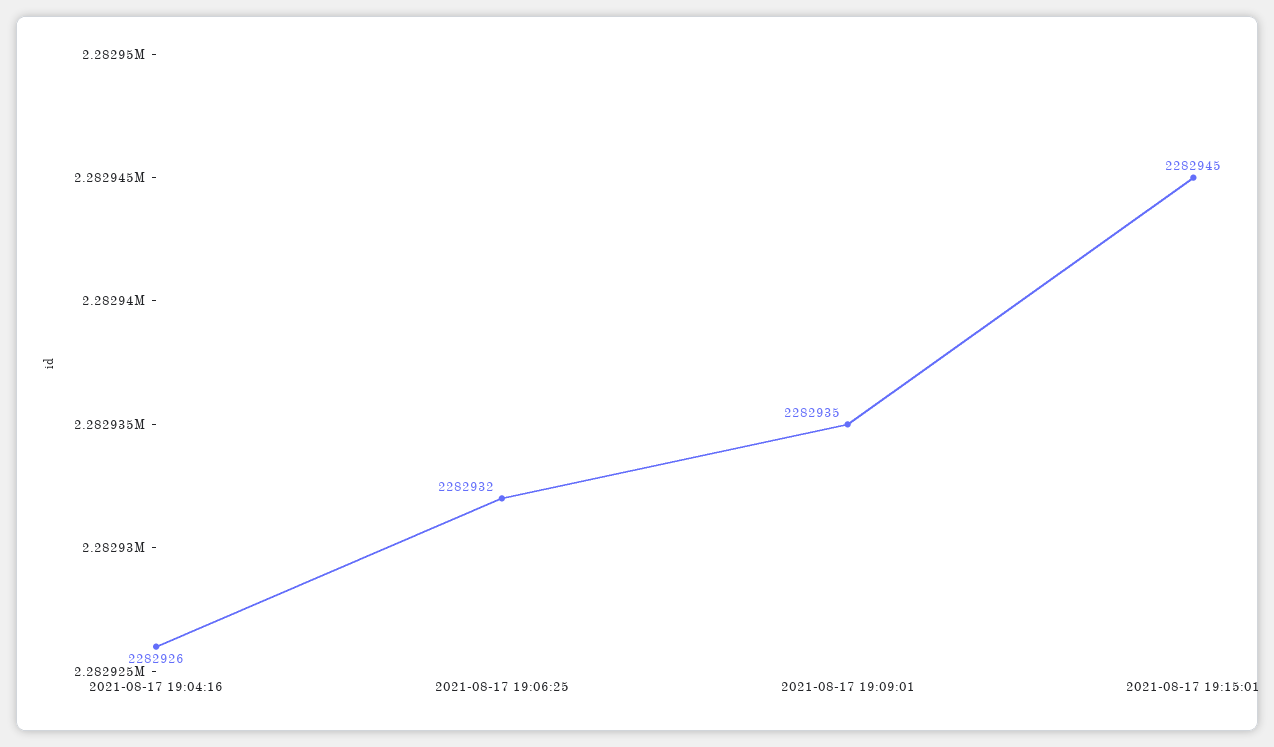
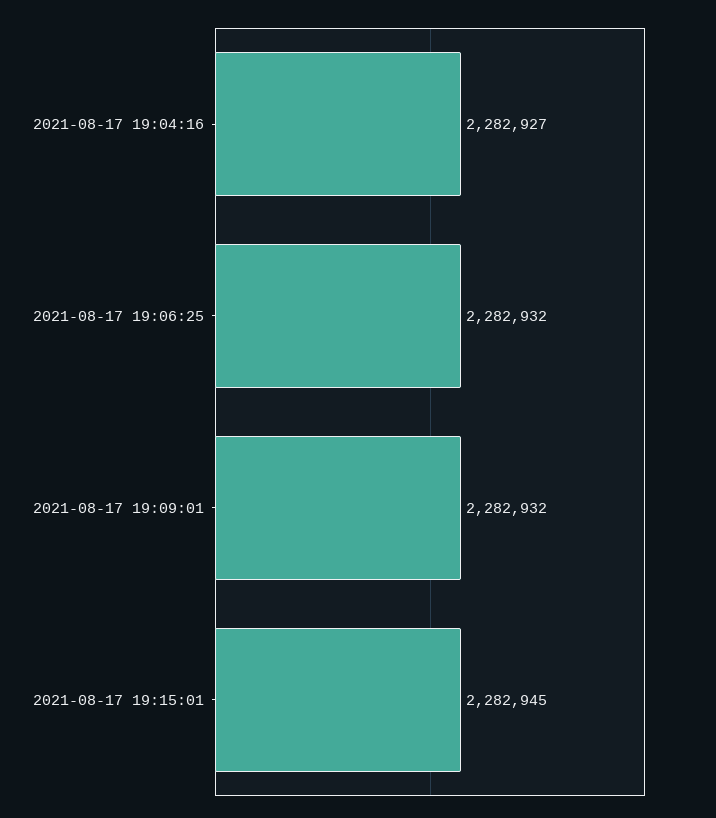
  {
-   "2021-08-17 19:04:16": 2282926,
+   "2021-08-17 19:04:16": 2282927,
    "2021-08-17 19:06:25": 2282932,
-   "2021-08-17 19:09:01": 2282935,
+   "2021-08-17 19:09:01": 2282932,
    "2021-08-17 19:15:01": 2282945
  }

